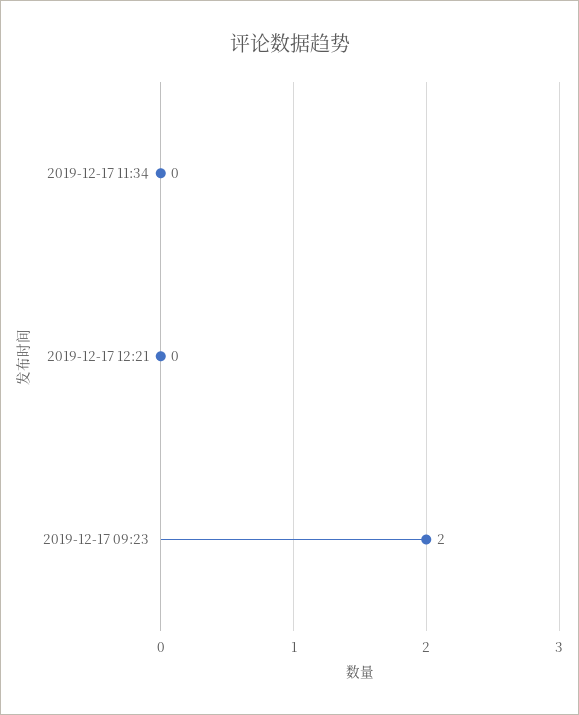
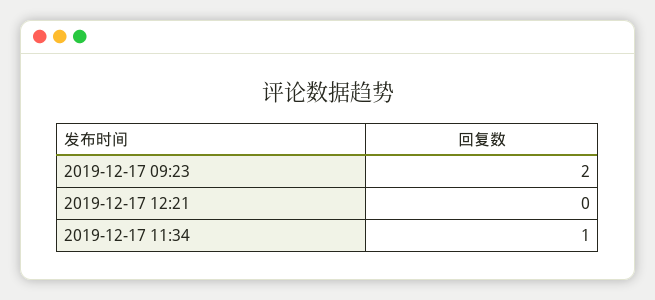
  {
-   "2019-12-17 11:34": 0,
+   "2019-12-17 11:34": 1,
    "2019-12-17 12:21": 0,
    "2019-12-17 09:23": 2
  }

